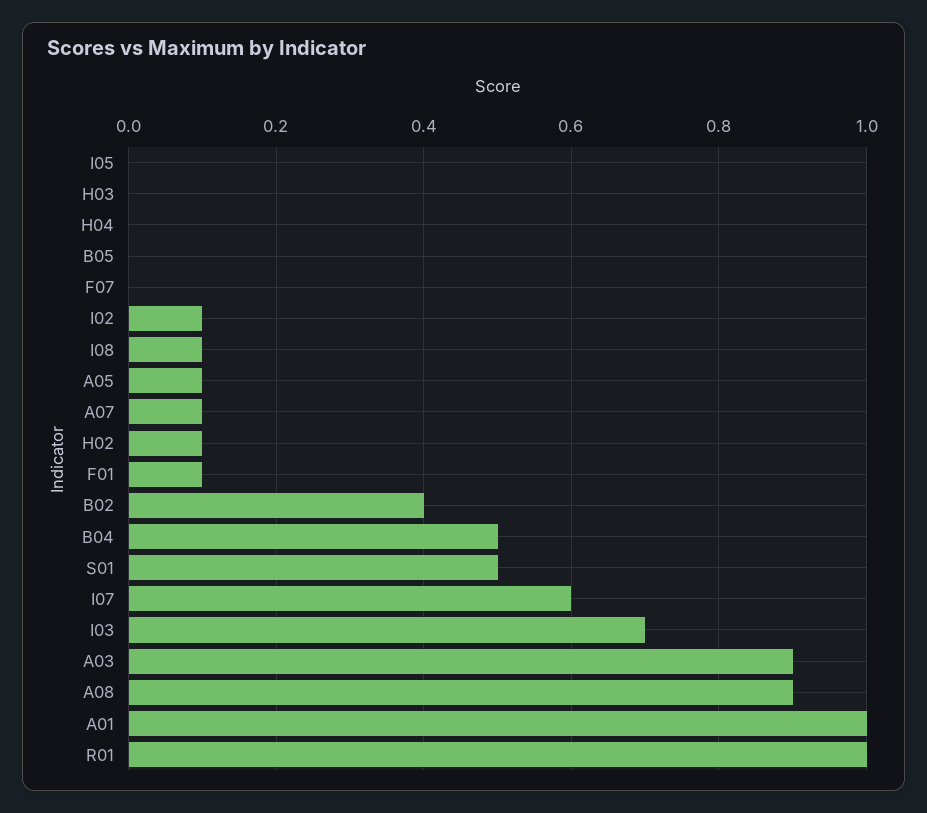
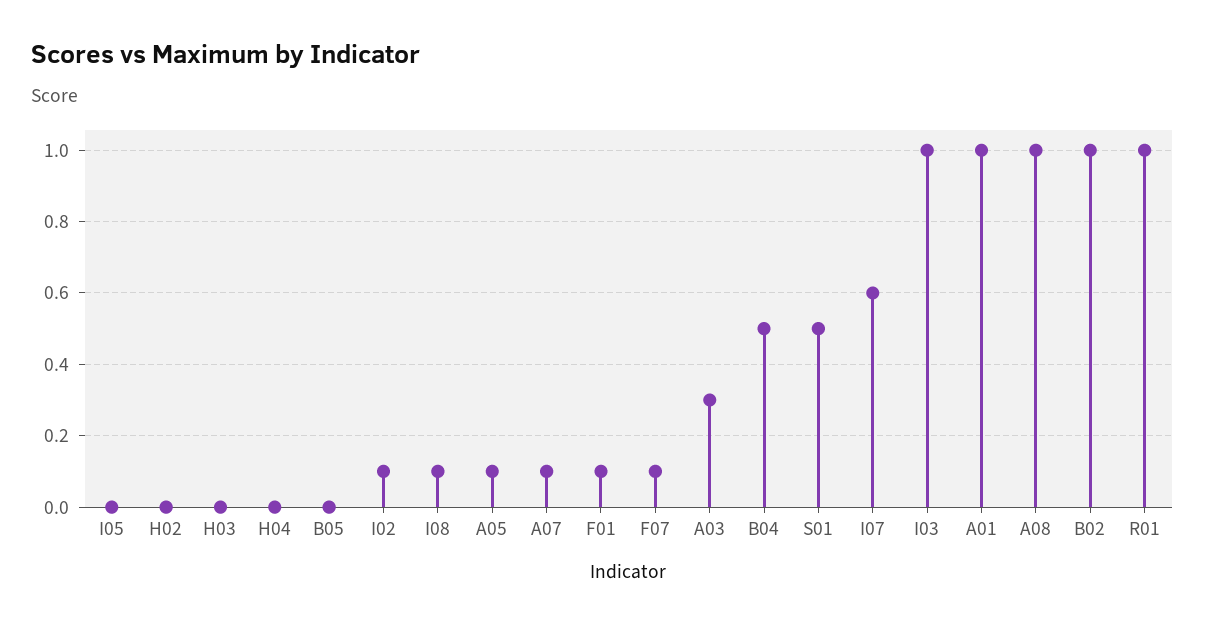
  {
    "I05": 0,
    "H03": 0,
    "H04": 0,
    "B05": 0,
-   "F07": 0,
+   "F07": 0.1,
    "I02": 0.1,
    "I08": 0.1,
    "A05": 0.1,
    "A07": 0.1,
-   "H02": 0.1,
+   "H02": 0,
    "F01": 0.1,
-   "B02": 0.4,
+   "B02": 1,
    "B04": 0.5,
    "S01": 0.5,
    "I07": 0.6,
-   "I03": 0.7,
+   "I03": 1,
-   "A03": 0.9,
+   "A03": 0.3,
-   "A08": 0.9,
+   "A08": 1,
    "A01": 1,
    "R01": 1
  }

